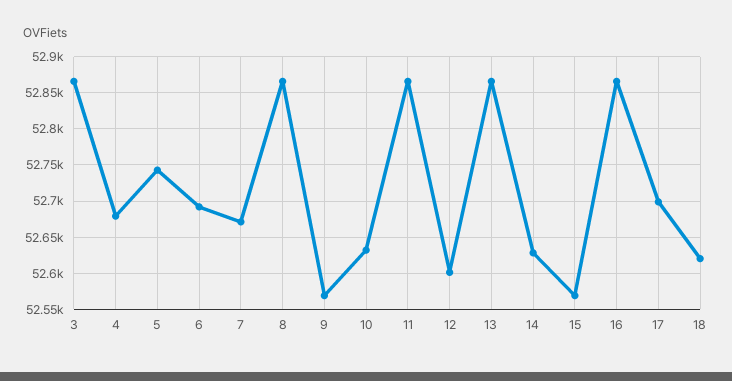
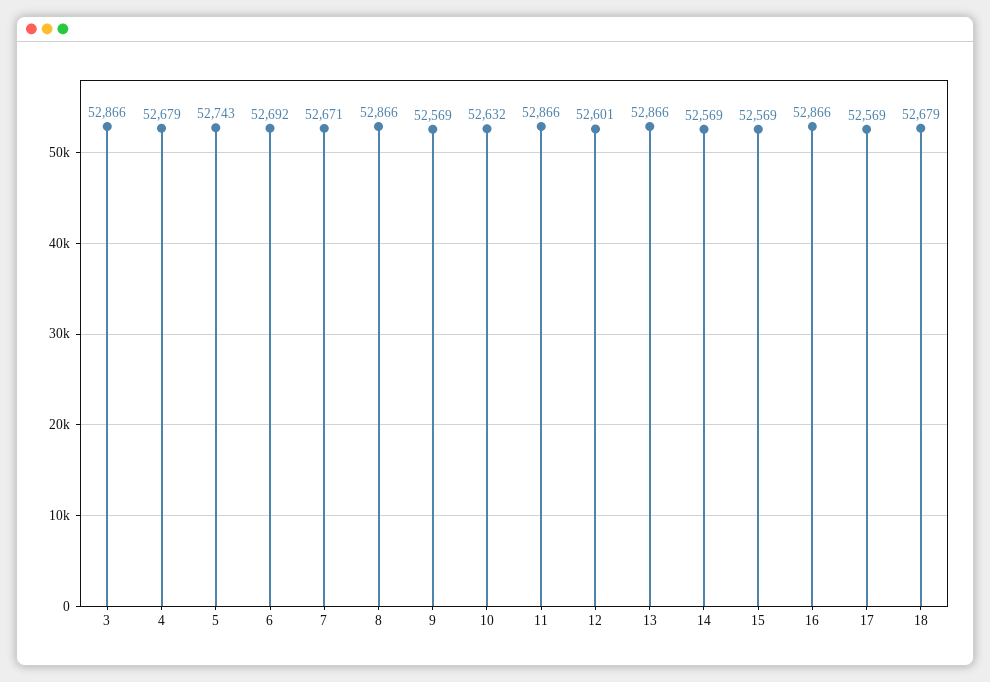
  {
    "3": 52866,
    "4": 52679,
    "5": 52743,
    "6": 52692,
    "7": 52671,
    "8": 52866,
    "9": 52569,
    "10": 52632,
    "11": 52866,
    "12": 52601,
    "13": 52866,
-   "14": 52630,
+   "14": 52569,
    "15": 52569,
    "16": 52866,
-   "17": 52700,
+   "17": 52569,
-   "18": 52620
+   "18": 52679
  }

